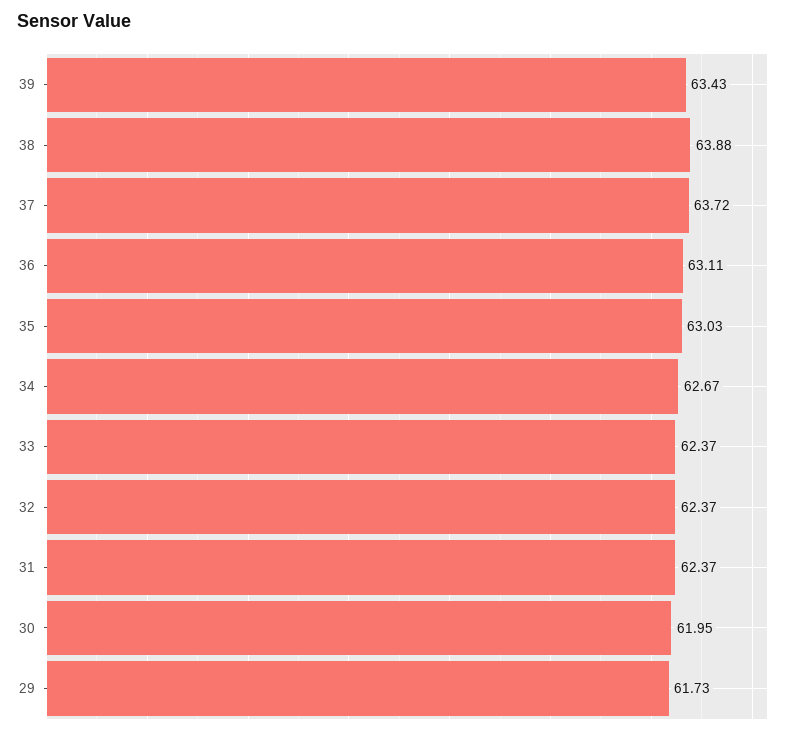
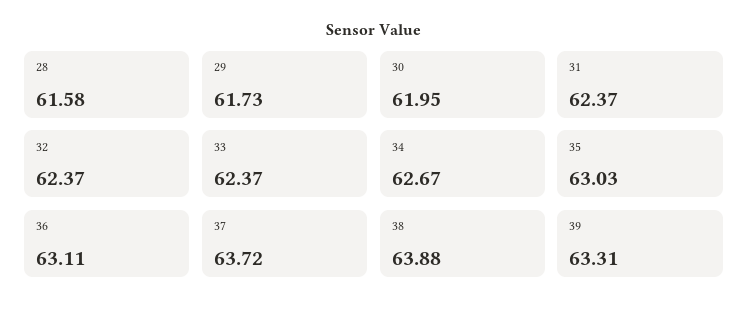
  {
-   "39": 63.43,
+   "39": 63.31,
    "38": 63.88,
    "37": 63.72,
    "36": 63.11,
    "35": 63.03,
    "34": 62.67,
    "33": 62.37,
    "32": 62.37,
    "31": 62.37,
    "30": 61.95,
-   "29": 61.73
+   "29": 61.73,
+   "28": 61.58
  }

